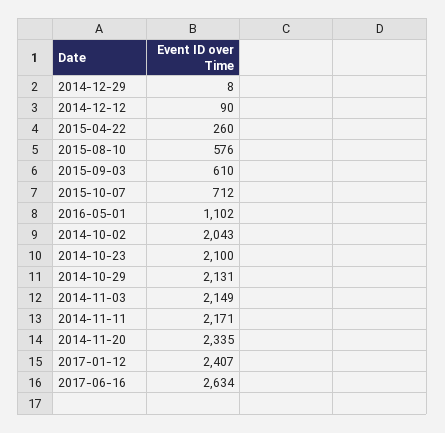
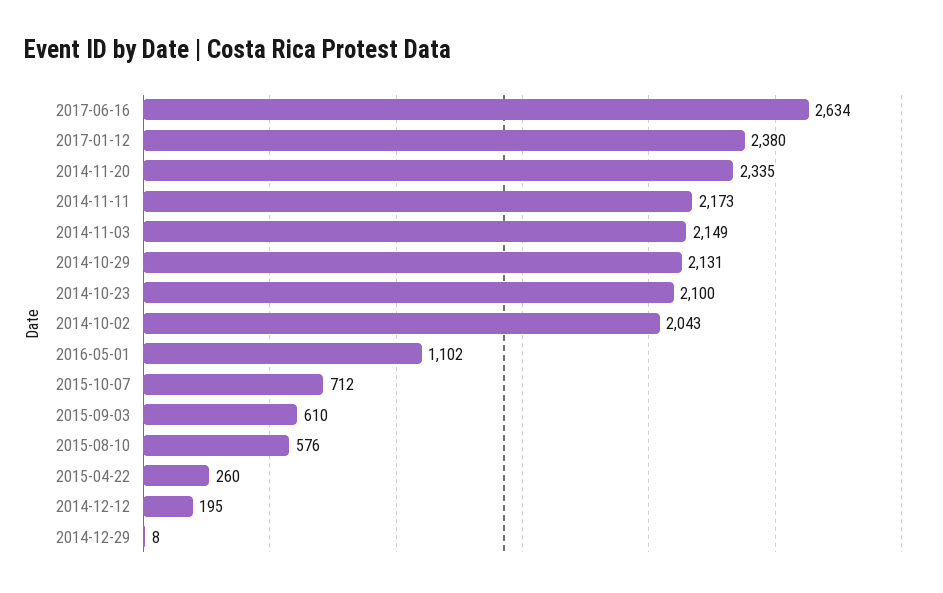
  {
    "2014-12-29": 8,
-   "2014-12-12": 90,
+   "2014-12-12": 195,
    "2015-04-22": 260,
    "2015-08-10": 576,
    "2015-09-03": 610,
    "2015-10-07": 712,
    "2016-05-01": 1102,
    "2014-10-02": 2043,
    "2014-10-23": 2100,
    "2014-10-29": 2131,
    "2014-11-03": 2149,
-   "2014-11-11": 2171,
+   "2014-11-11": 2173,
    "2014-11-20": 2335,
-   "2017-01-12": 2407,
+   "2017-01-12": 2380,
    "2017-06-16": 2634
  }

